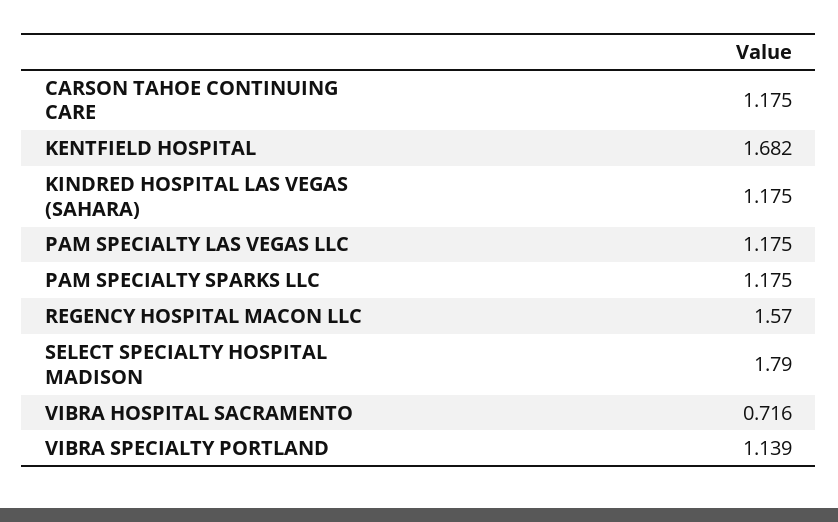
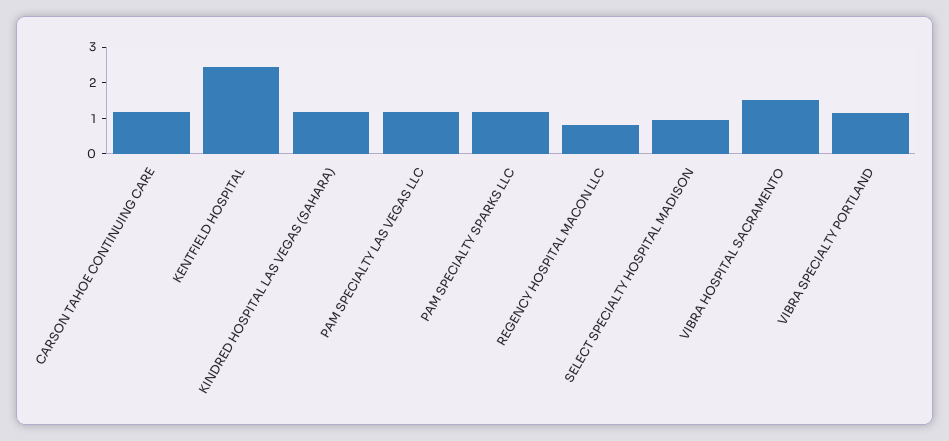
  {
    "CARSON TAHOE CONTINUING CARE": 1.175,
-   "KENTFIELD HOSPITAL": 1.682,
+   "KENTFIELD HOSPITAL": 2.5,
    "KINDRED HOSPITAL LAS VEGAS (SAHARA)": 1.175,
    "PAM SPECIALTY LAS VEGAS LLC": 1.175,
    "PAM SPECIALTY SPARKS LLC": 1.175,
-   "REGENCY HOSPITAL MACON LLC": 1.57,
+   "REGENCY HOSPITAL MACON LLC": 0.75,
-   "SELECT SPECIALTY HOSPITAL MADISON": 1.79,
+   "SELECT SPECIALTY HOSPITAL MADISON": 1,
-   "VIBRA HOSPITAL SACRAMENTO": 0.716,
+   "VIBRA HOSPITAL SACRAMENTO": 1.5,
    "VIBRA SPECIALTY PORTLAND": 1.139
  }

